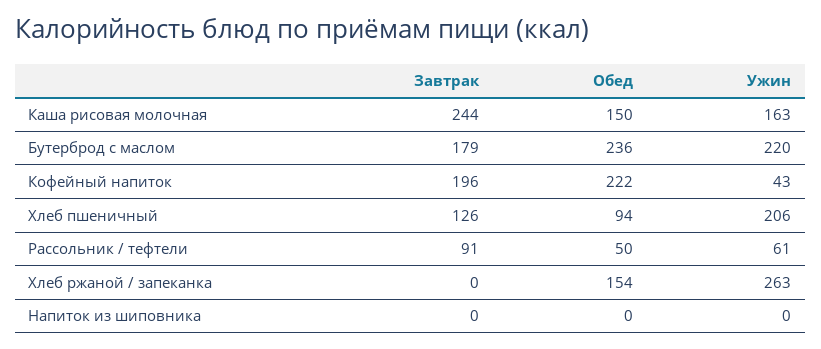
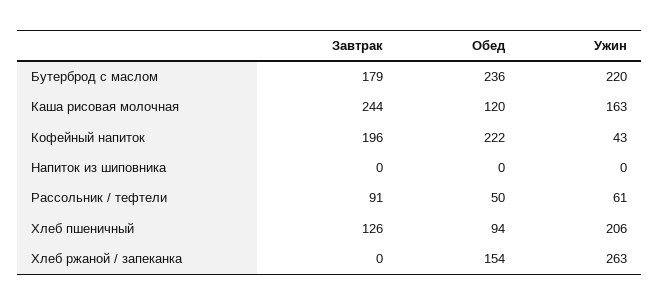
  {
    "Завтрак": {
      "Каша рисовая молочная": 244,
      "Бутерброд с маслом": 179,
      "Кофейный напиток": 196,
      "Хлеб пшеничный": 126,
      "Рассольник / тефтели": 91,
      "Хлеб ржаной / запеканка": 0,
      "Напиток из шиповника": 0
    },
    "Обед": {
-     "Каша рисовая молочная": 150,
+     "Каша рисовая молочная": 120,
      "Бутерброд с маслом": 236,
      "Кофейный напиток": 222,
      "Хлеб пшеничный": 94,
      "Рассольник / тефтели": 50,
      "Хлеб ржаной / запеканка": 154,
      "Напиток из шиповника": 0
    },
    "Ужин": {
      "Каша рисовая молочная": 163,
      "Бутерброд с маслом": 220,
      "Кофейный напиток": 43,
      "Хлеб пшеничный": 206,
      "Рассольник / тефтели": 61,
      "Хлеб ржаной / запеканка": 263,
      "Напиток из шиповника": 0
    }
  }

